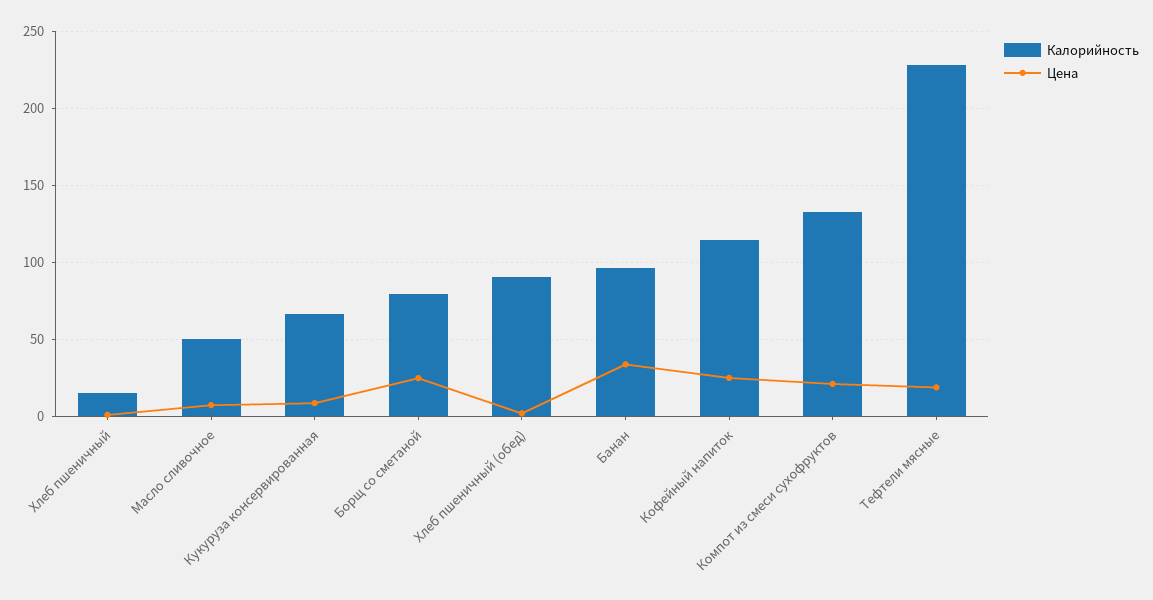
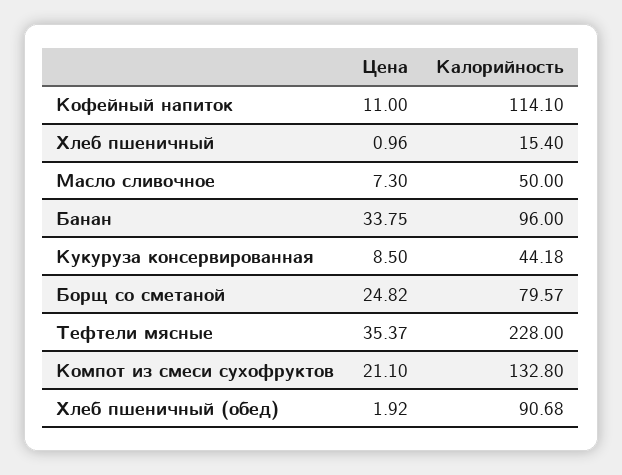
  {
    "Калорийность": {
      "Хлеб пшеничный": 15.4,
      "Масло сливочное": 50,
-     "Кукуруза консервированная": 65,
+     "Кукуруза консервированная": 44.18,
      "Борщ со сметаной": 79.57,
      "Хлеб пшеничный (обед)": 90.68,
      "Банан": 96,
      "Кофейный напиток": 114.1,
      "Компот из смеси сухофруктов": 132.8,
      "Тефтели мясные": 228
    },
    "Цена": {
      "Хлеб пшеничный": 0.96,
      "Масло сливочное": 7.3,
      "Кукуруза консервированная": 8.5,
      "Борщ со сметаной": 24.82,
      "Хлеб пшеничный (обед)": 1.92,
      "Банан": 33.75,
-     "Кофейный напиток": 25,
+     "Кофейный напиток": 11,
      "Компот из смеси сухофруктов": 21.1,
-     "Тефтели мясные": 20
+     "Тефтели мясные": 35.37
    }
  }

